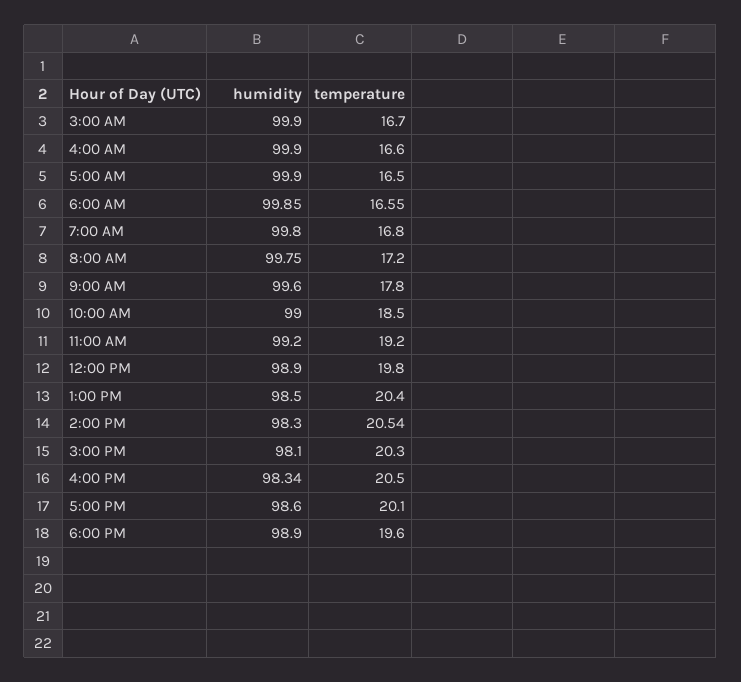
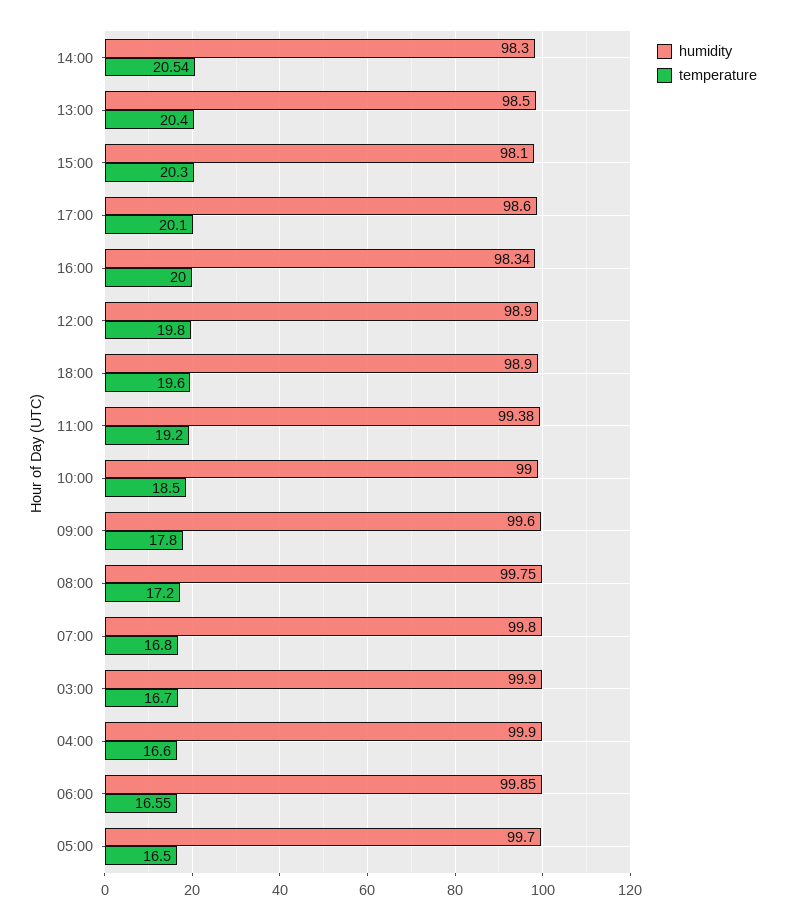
  {
    "humidity": {
      "3:00 AM": 99.9,
      "4:00 AM": 99.9,
-     "5:00 AM": 99.9,
+     "5:00 AM": 99.7,
      "6:00 AM": 99.85,
      "7:00 AM": 99.8,
      "8:00 AM": 99.75,
      "9:00 AM": 99.6,
      "10:00 AM": 99,
-     "11:00 AM": 99.2,
+     "11:00 AM": 99.38,
      "12:00 PM": 98.9,
      "1:00 PM": 98.5,
      "2:00 PM": 98.3,
      "3:00 PM": 98.1,
      "4:00 PM": 98.34,
      "5:00 PM": 98.6,
      "6:00 PM": 98.9
    },
    "temperature": {
      "3:00 AM": 16.7,
      "4:00 AM": 16.6,
      "5:00 AM": 16.5,
      "6:00 AM": 16.55,
      "7:00 AM": 16.8,
      "8:00 AM": 17.2,
      "9:00 AM": 17.8,
      "10:00 AM": 18.5,
      "11:00 AM": 19.2,
      "12:00 PM": 19.8,
      "1:00 PM": 20.4,
      "2:00 PM": 20.54,
      "3:00 PM": 20.3,
-     "4:00 PM": 20.5,
+     "4:00 PM": 20,
      "5:00 PM": 20.1,
      "6:00 PM": 19.6
    }
  }

